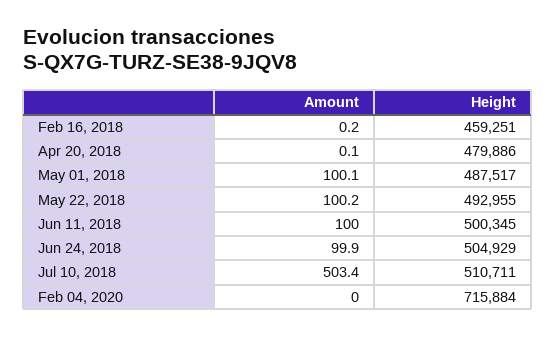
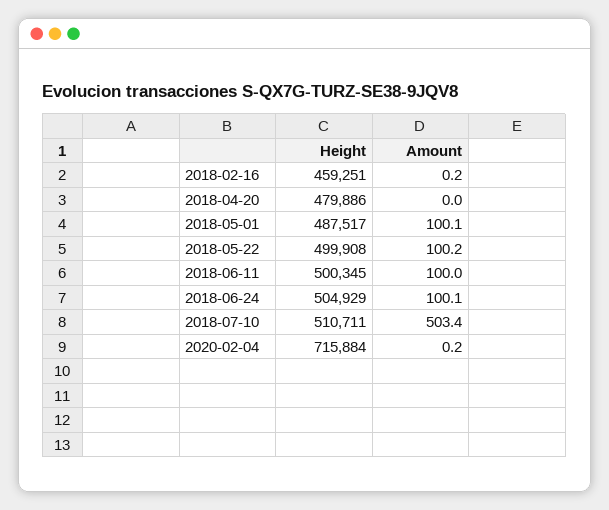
  {
    "Amount": {
      "Feb 16, 2018": 0.2,
-     "Apr 20, 2018": 0.1,
+     "Apr 20, 2018": 0,
      "May 01, 2018": 100.1,
      "May 22, 2018": 100.2,
      "Jun 11, 2018": 100,
-     "Jun 24, 2018": 99.9,
+     "Jun 24, 2018": 100.1,
      "Jul 10, 2018": 503.4,
-     "Feb 04, 2020": 0
+     "Feb 04, 2020": 0.2
    },
    "Height": {
      "Feb 16, 2018": 459251,
      "Apr 20, 2018": 479886,
      "May 01, 2018": 487517,
-     "May 22, 2018": 492955,
+     "May 22, 2018": 499908,
      "Jun 11, 2018": 500345,
      "Jun 24, 2018": 504929,
      "Jul 10, 2018": 510711,
      "Feb 04, 2020": 715884
    }
  }

